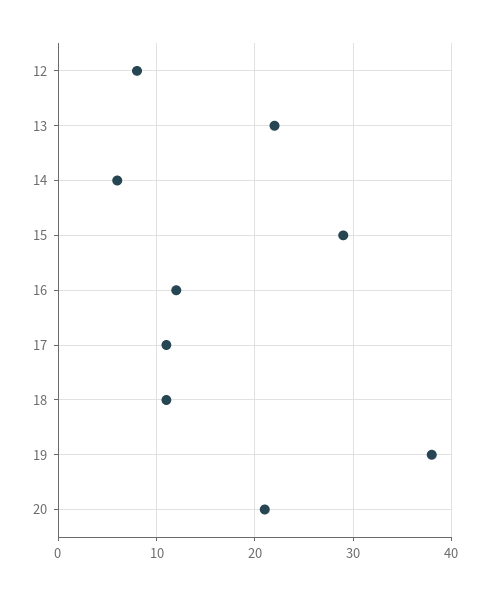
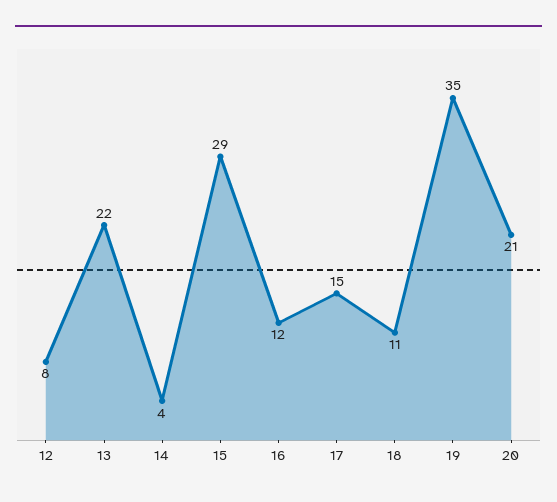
  {
    "12": 8,
    "13": 22,
-   "14": 6,
+   "14": 4,
    "15": 29,
    "16": 12,
-   "17": 11,
+   "17": 15,
    "18": 11,
-   "19": 38,
+   "19": 35,
    "20": 21
  }

